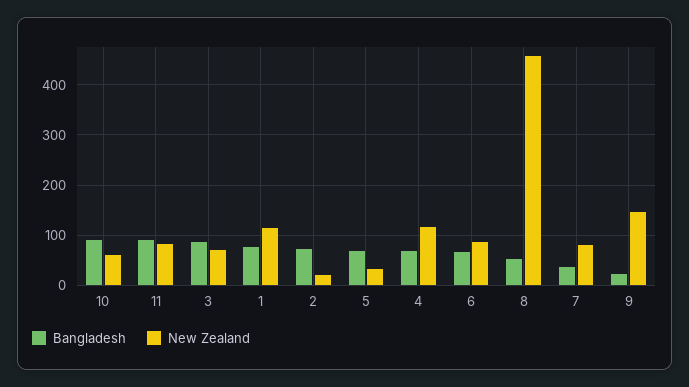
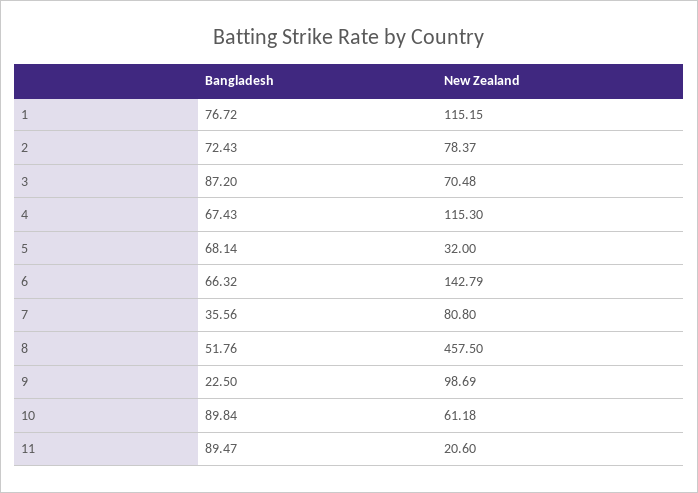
  {
    "Bangladesh": {
      "10": 89.84,
      "11": 89.47,
      "3": 87.2,
      "1": 76.72,
      "2": 72.43,
      "5": 68.14,
      "4": 67.43,
      "6": 66.32,
      "8": 51.76,
      "7": 35.56,
      "9": 22.5
    },
    "New Zealand": {
      "10": 61.18,
-     "11": 80,
+     "11": 20.6,
      "3": 70.48,
      "1": 115.15,
-     "2": 20,
+     "2": 78.37,
      "5": 32,
      "4": 115.3,
-     "6": 80,
+     "6": 142.79,
      "8": 457.5,
      "7": 80.8,
-     "9": 140
+     "9": 98.69
    }
  }

